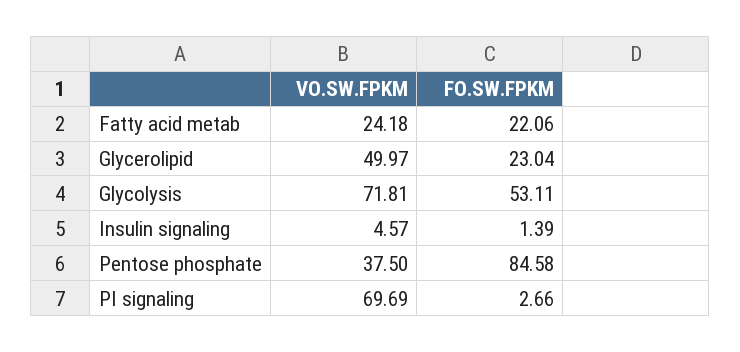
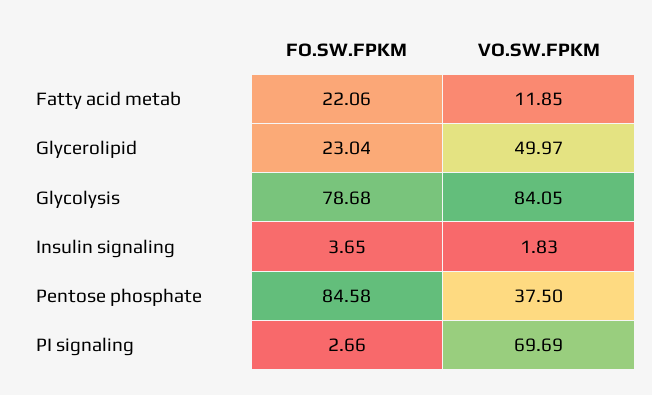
  {
    "VO.SW.FPKM": {
-     "Fatty acid metab": 24.18,
+     "Fatty acid metab": 11.85,
      "Glycerolipid": 49.97,
-     "Glycolysis": 71.81,
+     "Glycolysis": 84.05,
-     "Insulin signaling": 4.57,
+     "Insulin signaling": 1.83,
      "Pentose phosphate": 37.5,
      "PI signaling": 69.69
    },
    "FO.SW.FPKM": {
      "Fatty acid metab": 22.06,
      "Glycerolipid": 23.04,
-     "Glycolysis": 53.11,
+     "Glycolysis": 78.68,
-     "Insulin signaling": 1.39,
+     "Insulin signaling": 3.65,
      "Pentose phosphate": 84.58,
      "PI signaling": 2.66
    }
  }

